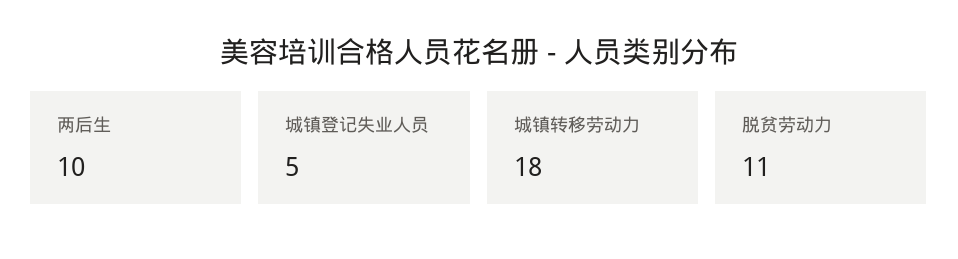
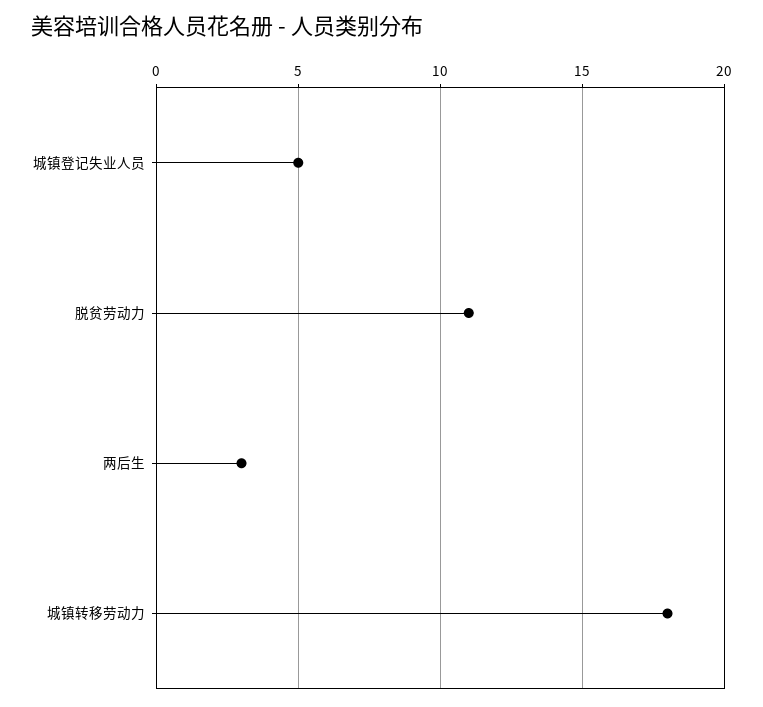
  {
-   "两后生": 10,
+   "两后生": 3,
    "城镇登记失业人员": 5,
    "城镇转移劳动力": 18,
    "脱贫劳动力": 11
  }

